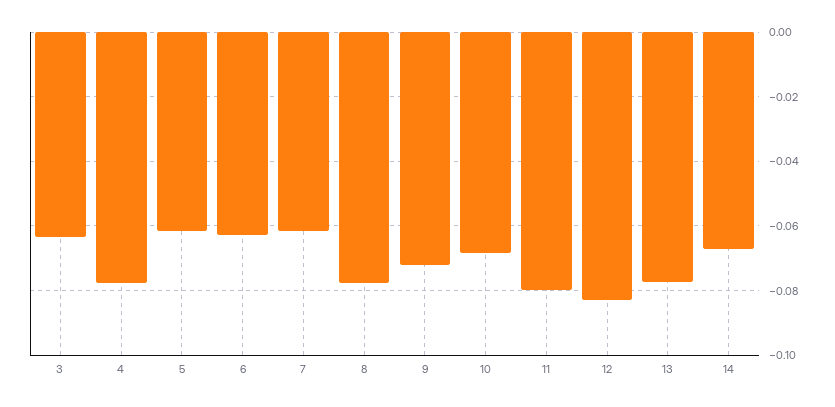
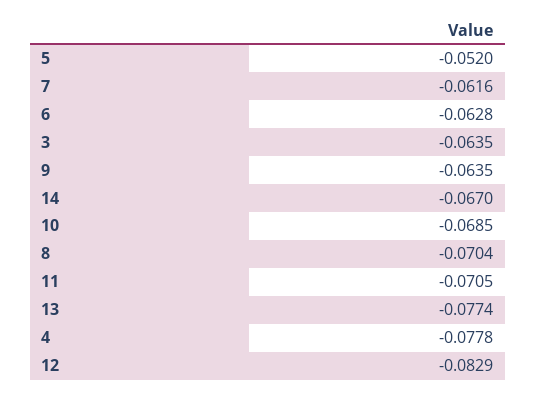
  {
    "3": -0.0635,
    "4": -0.0778,
-   "5": -0.062,
+   "5": -0.052,
    "6": -0.0628,
    "7": -0.0616,
-   "8": -0.078,
+   "8": -0.0704,
-   "9": -0.072,
+   "9": -0.0635,
    "10": -0.0685,
-   "11": -0.08,
+   "11": -0.0705,
    "12": -0.0829,
    "13": -0.0774,
    "14": -0.067
  }

